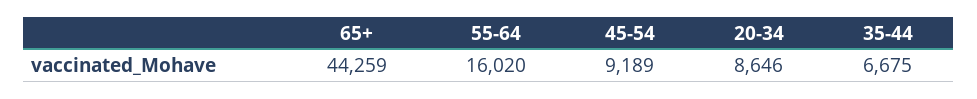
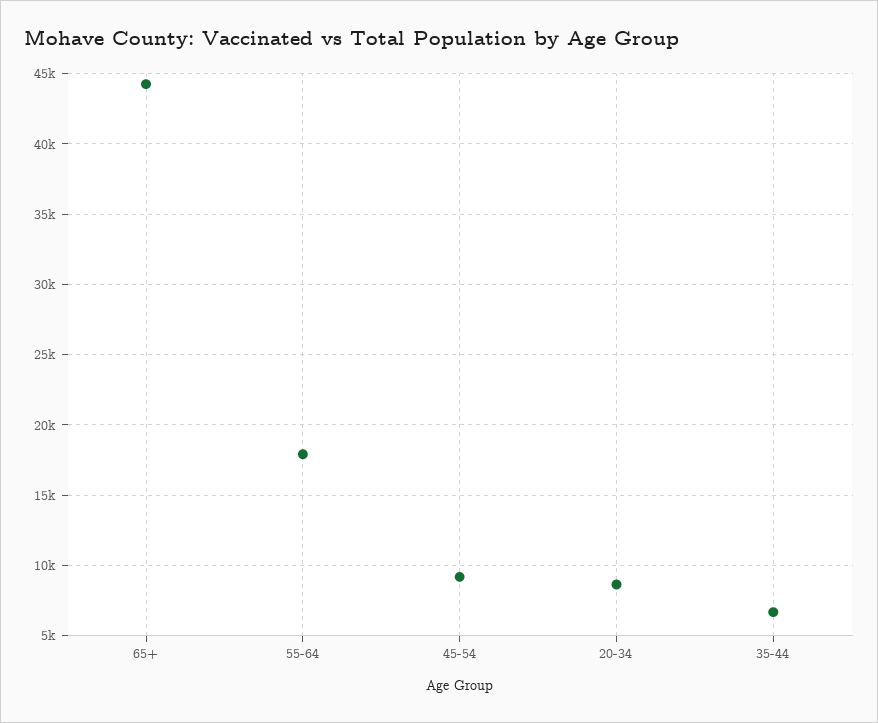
  {
    "65+": 44259,
-   "55-64": 16020,
+   "55-64": 18000,
    "45-54": 9189,
    "20-34": 8646,
    "35-44": 6675
  }

